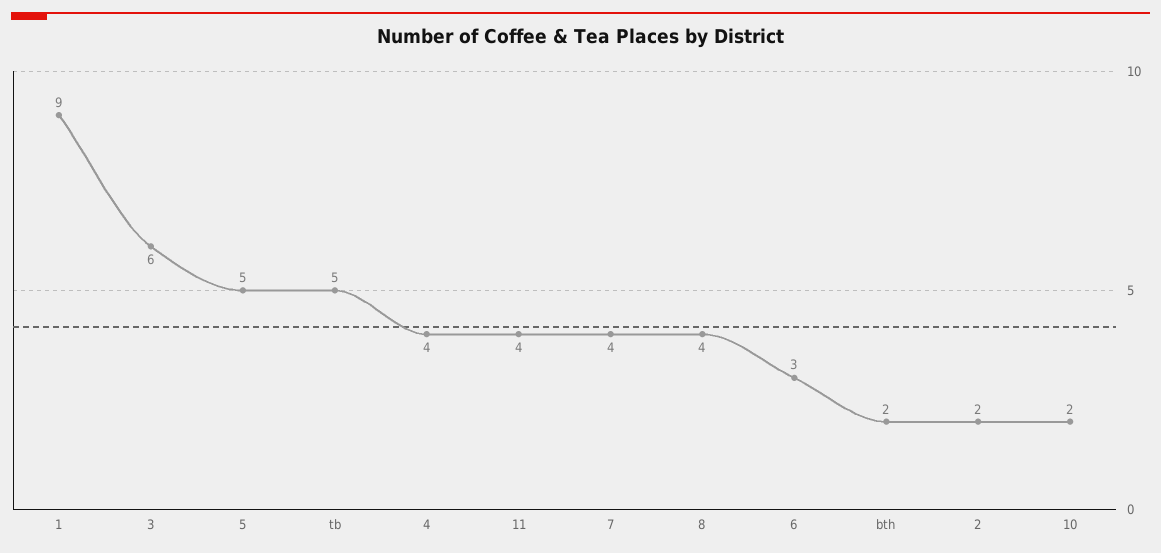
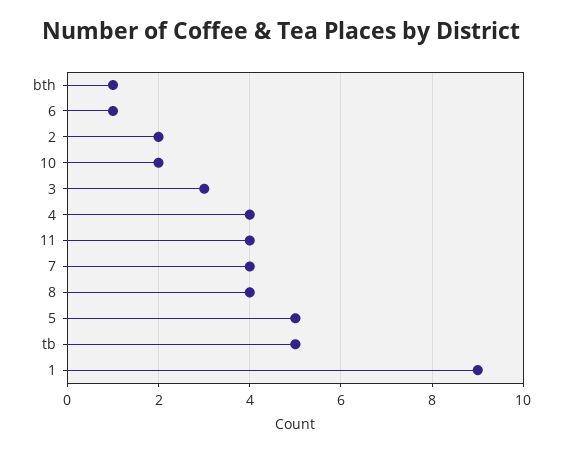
  {
    "1": 9,
-   "3": 6,
+   "3": 3,
    "5": 5,
    "tb": 5,
    "4": 4,
    "11": 4,
    "7": 4,
    "8": 4,
-   "6": 3,
+   "6": 1,
-   "bth": 2,
+   "bth": 1,
    "2": 2,
    "10": 2
  }

